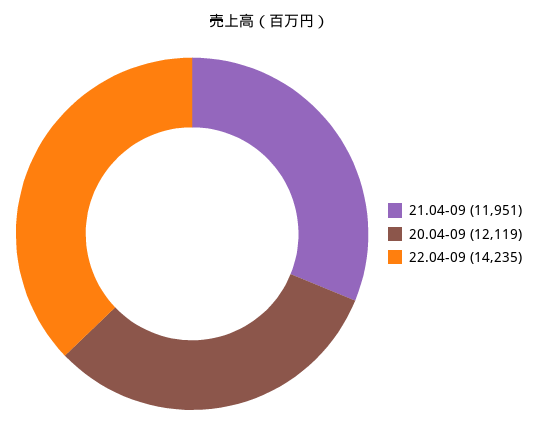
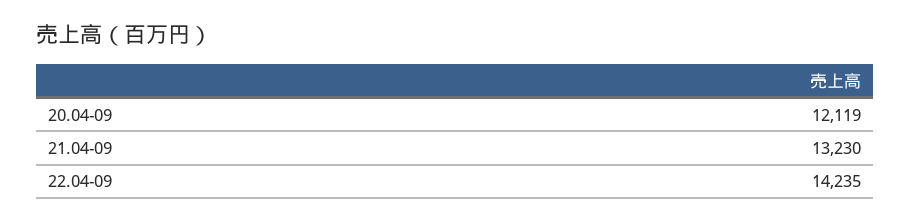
  {
-   "21.04-09": 11951,
+   "21.04-09": 13230,
    "20.04-09": 12119,
    "22.04-09": 14235
  }

